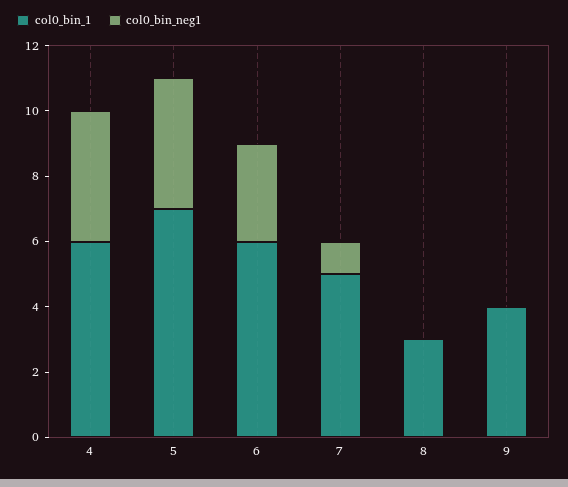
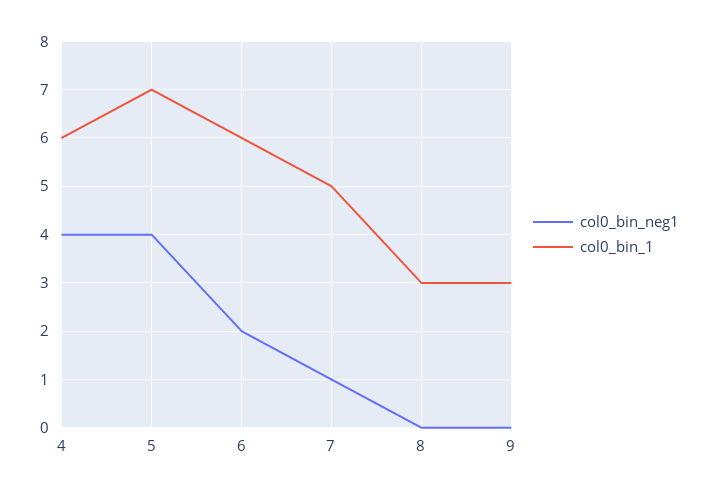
  {
    "col0_bin_1": {
      "4": 6,
      "5": 7,
      "6": 6,
      "7": 5,
      "8": 3,
-     "9": 4
+     "9": 3
    },
    "col0_bin_neg1": {
      "4": 4,
      "5": 4,
-     "6": 3,
+     "6": 2,
      "7": 1,
      "8": 0,
      "9": 0
    }
  }

